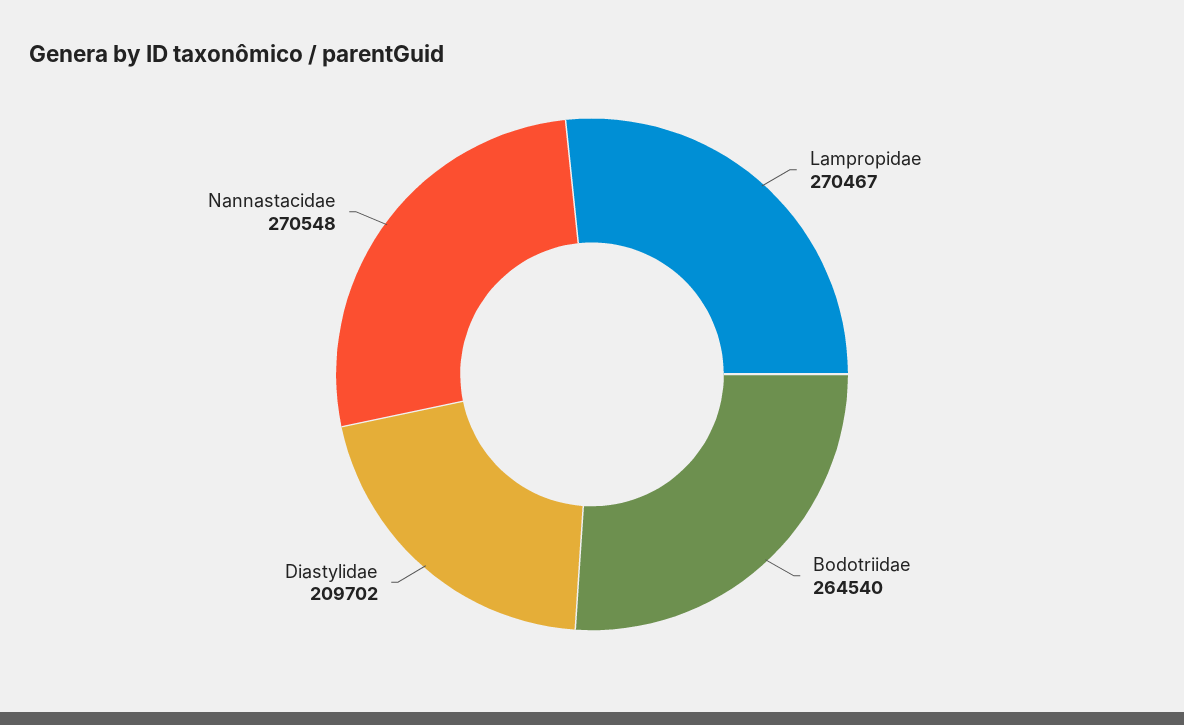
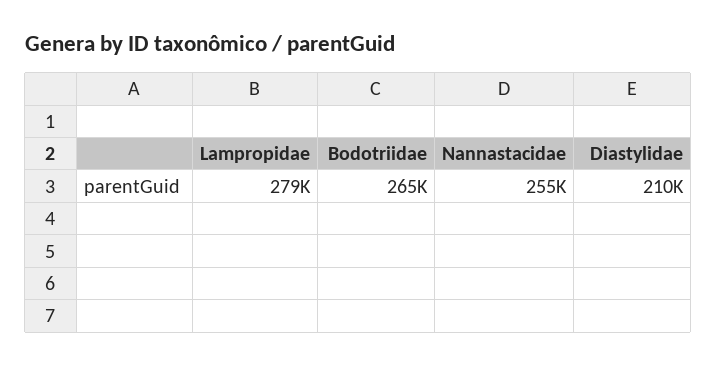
  {
-   "Lampropidae": 270467,
+   "Lampropidae": 279000,
    "Bodotriidae": 264540,
    "Diastylidae": 209702,
-   "Nannastacidae": 270548
+   "Nannastacidae": 255000
  }

